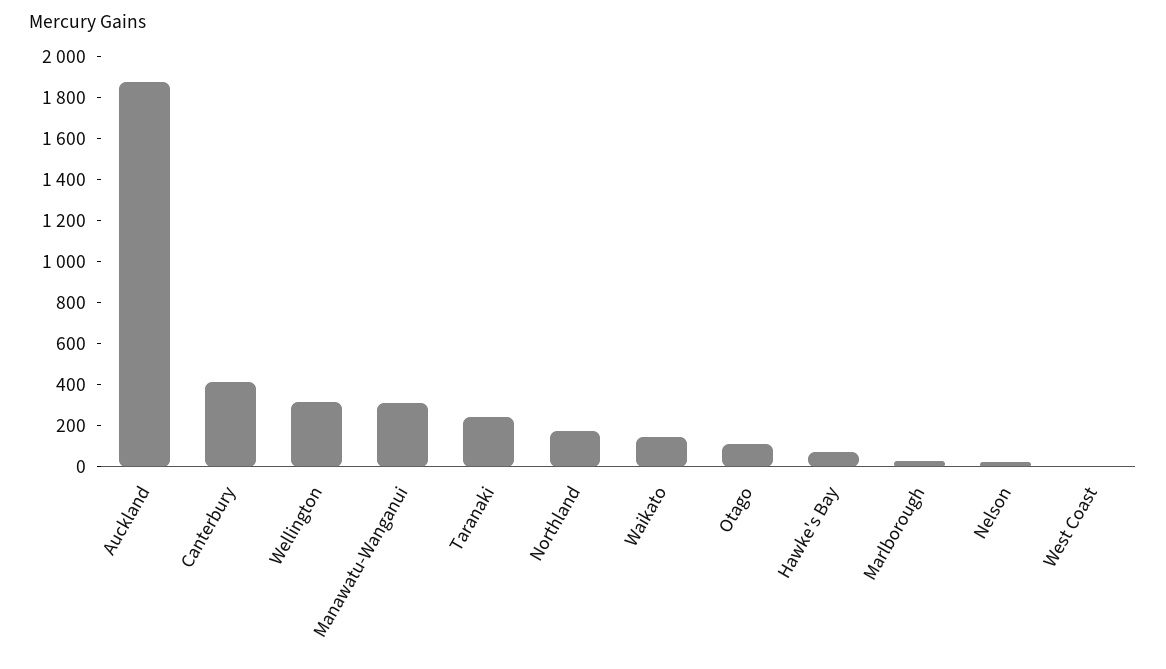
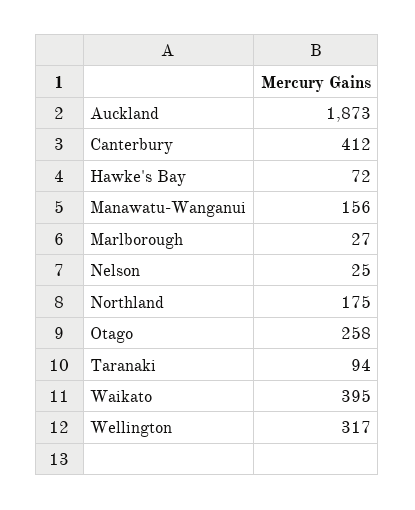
  {
    "Auckland": 1873,
    "Canterbury": 412,
    "Wellington": 317,
-   "Manawatu-Wanganui": 300,
+   "Manawatu-Wanganui": 156,
-   "Taranaki": 250,
+   "Taranaki": 94,
    "Northland": 175,
-   "Waikato": 150,
+   "Waikato": 395,
-   "Otago": 100,
+   "Otago": 258,
    "Hawke's Bay": 72,
    "Marlborough": 27,
-   "Nelson": 25,
+   "Nelson": 25
-   "West Coast": 0
  }

